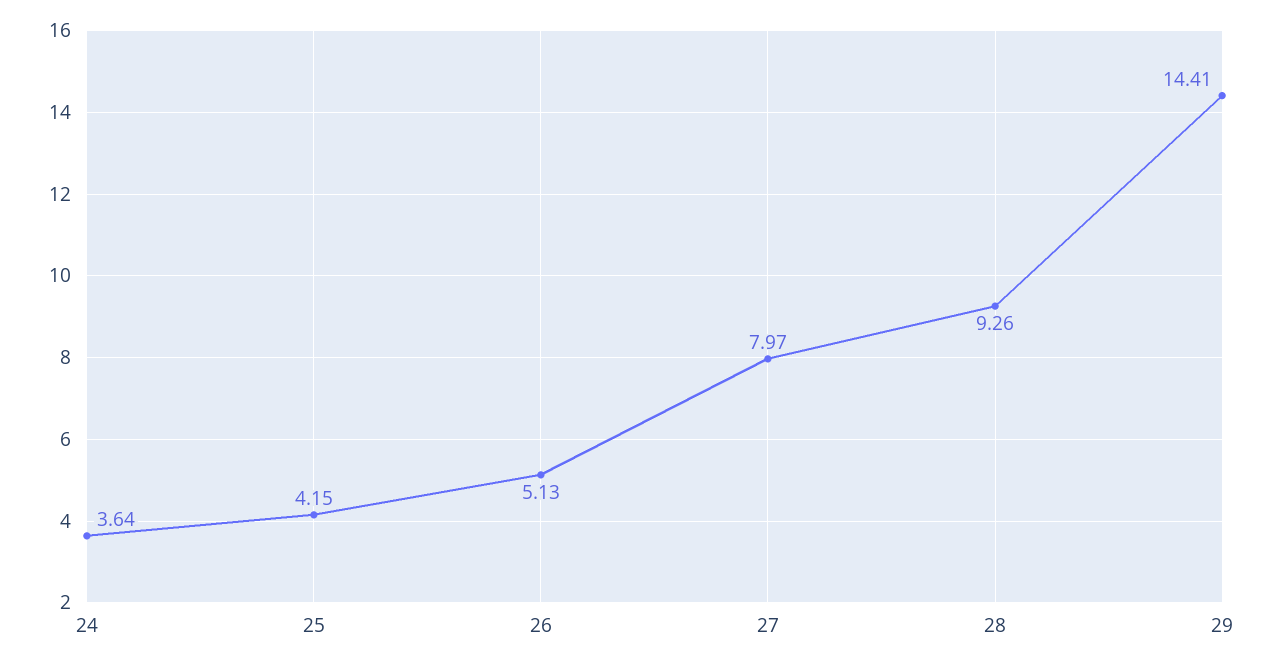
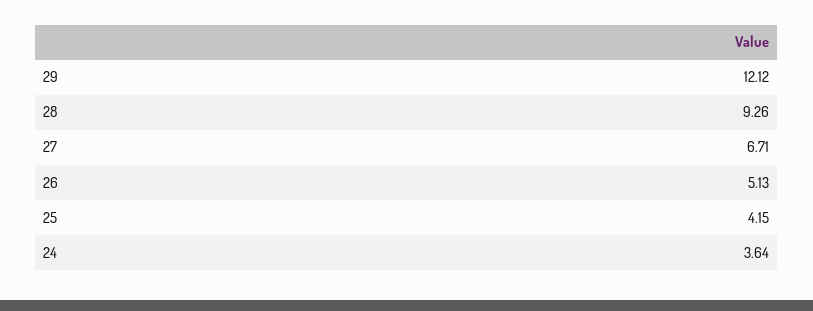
  {
    "24": 3.64,
    "25": 4.15,
    "26": 5.13,
-   "27": 7.97,
+   "27": 6.71,
    "28": 9.26,
-   "29": 14.41
+   "29": 12.12
  }

